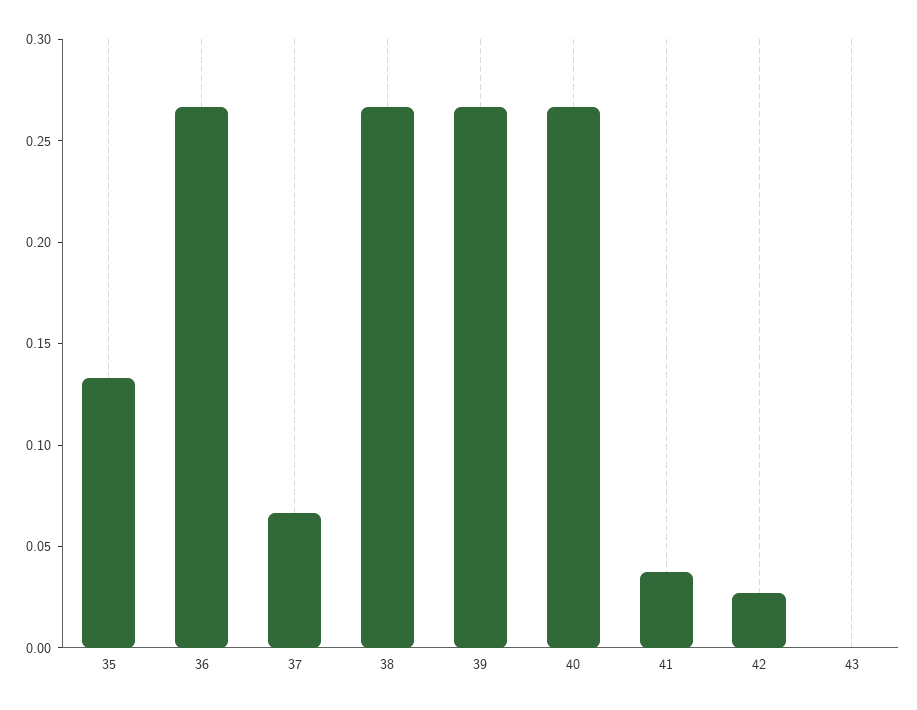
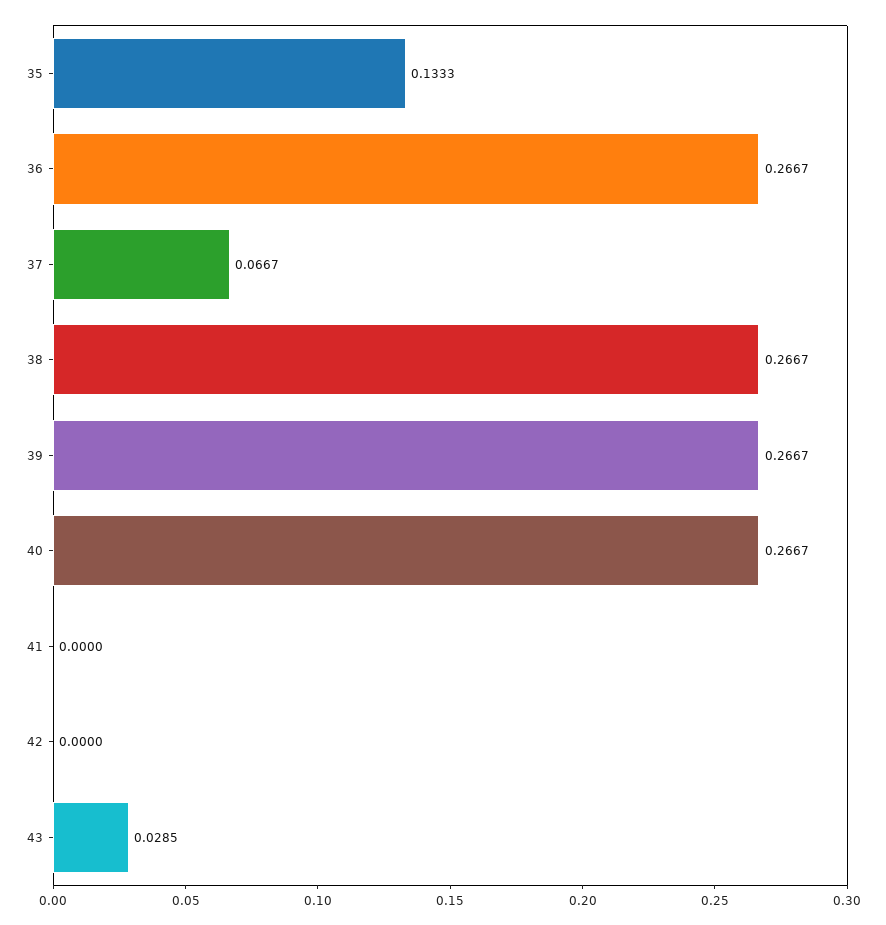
  {
    "35": 0.1333,
    "36": 0.2667,
    "37": 0.0667,
    "38": 0.2667,
    "39": 0.2667,
    "40": 0.2667,
-   "41": 0.04,
+   "41": 0,
-   "42": 0.03,
+   "42": 0,
-   "43": 0
+   "43": 0.0285
  }

